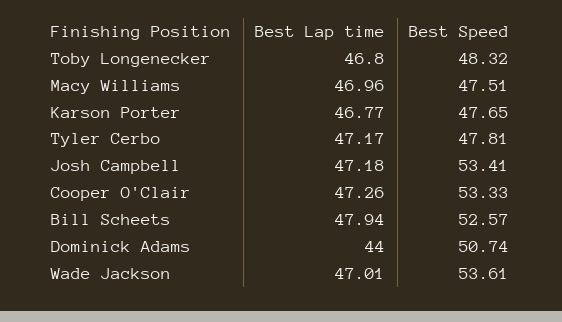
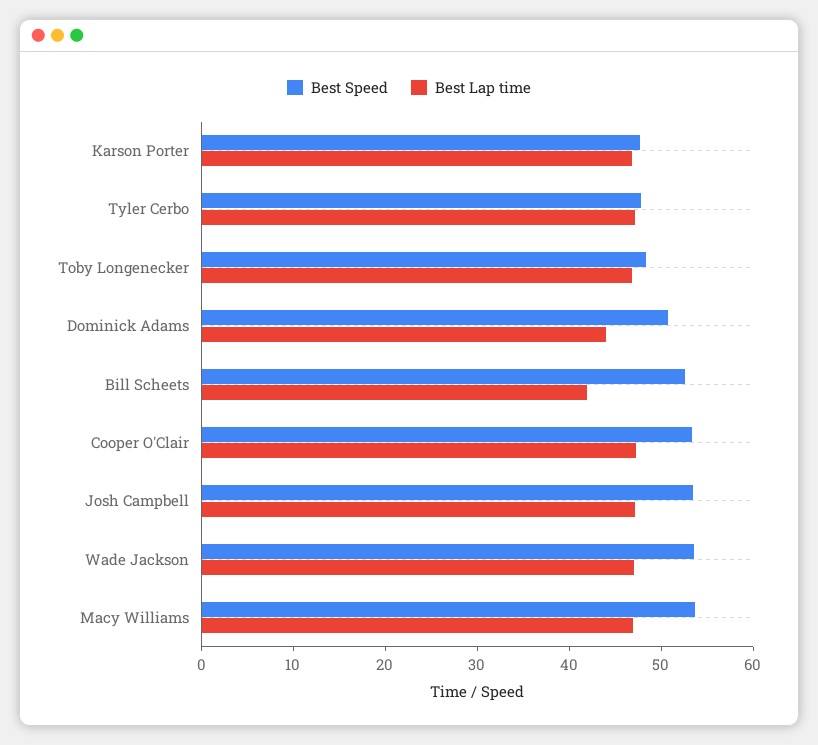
  {
    "Best Lap time": {
      "Toby Longenecker": 46.8,
      "Macy Williams": 46.96,
      "Karson Porter": 46.77,
      "Tyler Cerbo": 47.17,
      "Josh Campbell": 47.18,
      "Cooper O'Clair": 47.26,
-     "Bill Scheets": 47.94,
+     "Bill Scheets": 42,
      "Dominick Adams": 44,
      "Wade Jackson": 47.01
    },
    "Best Speed": {
      "Toby Longenecker": 48.32,
-     "Macy Williams": 47.51,
+     "Macy Williams": 54,
      "Karson Porter": 47.65,
      "Tyler Cerbo": 47.81,
      "Josh Campbell": 53.41,
      "Cooper O'Clair": 53.33,
      "Bill Scheets": 52.57,
      "Dominick Adams": 50.74,
      "Wade Jackson": 53.61
    }
  }

